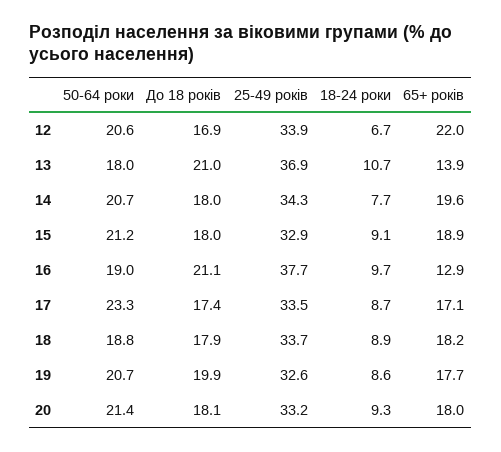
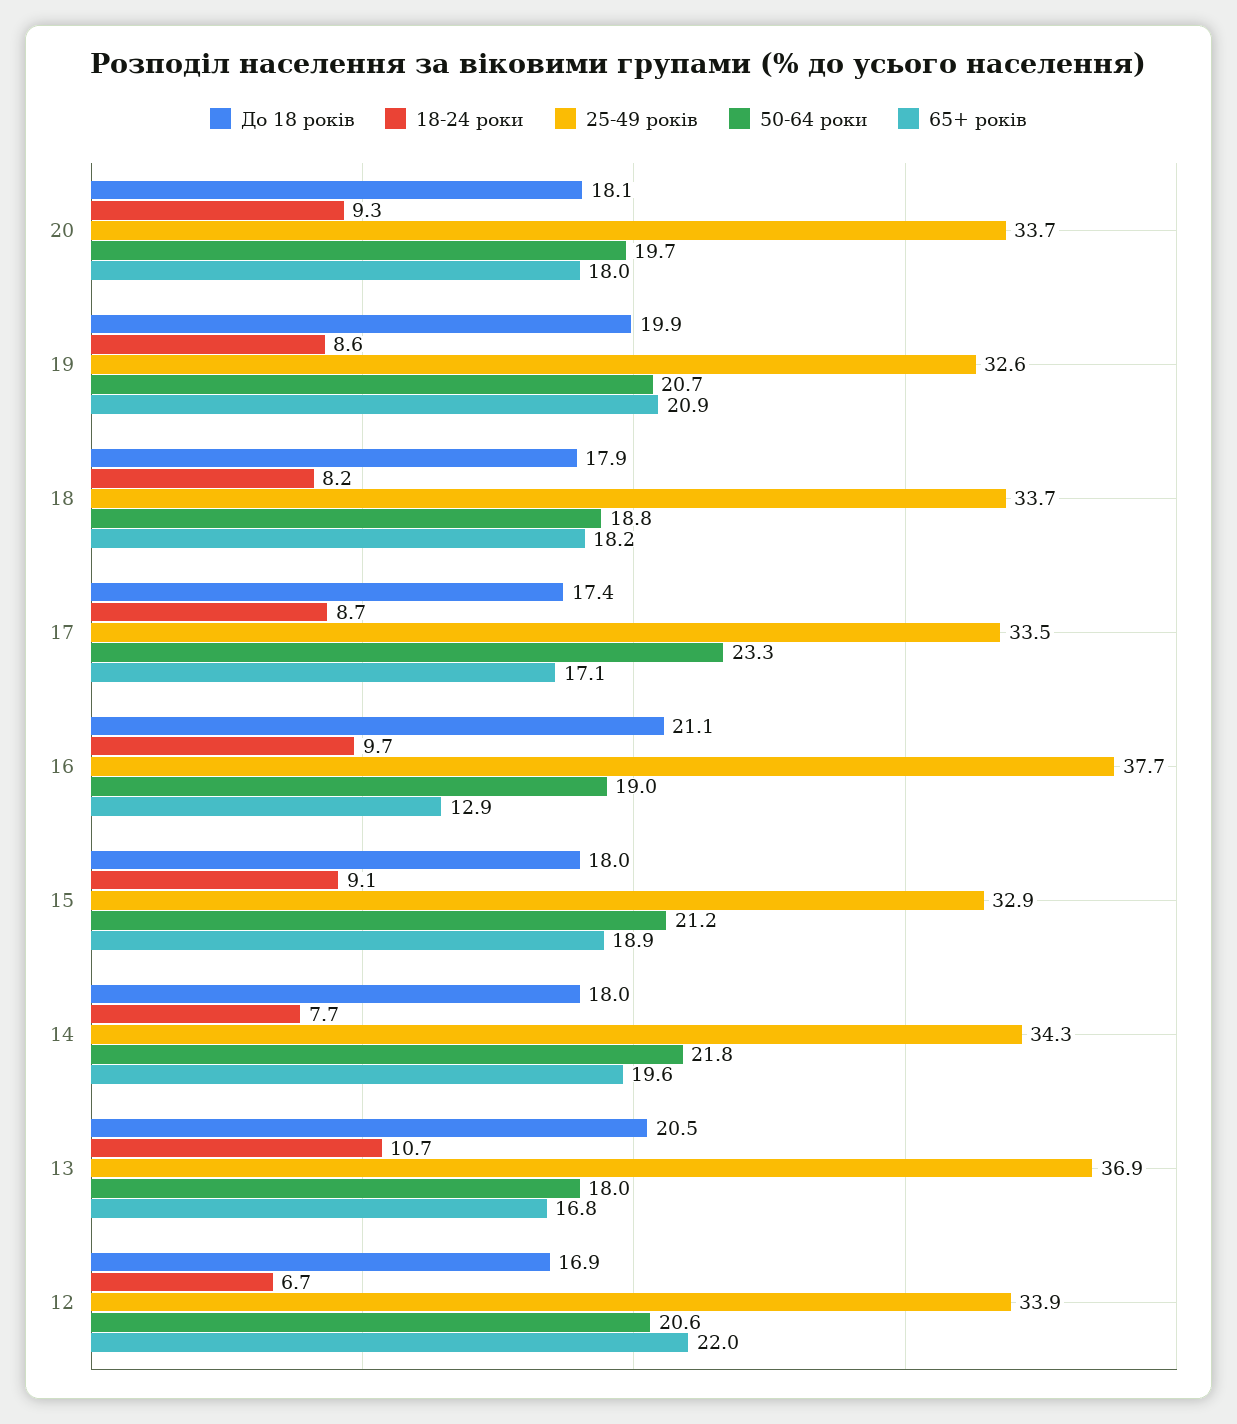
  {
    "50-64 роки": {
      "12": 20.6,
      "13": 18,
-     "14": 20.7,
+     "14": 21.8,
      "15": 21.2,
      "16": 19,
      "17": 23.3,
      "18": 18.8,
      "19": 20.7,
-     "20": 21.4
+     "20": 19.7
    },
    "До 18 років": {
      "12": 16.9,
-     "13": 21,
+     "13": 20.5,
      "14": 18,
      "15": 18,
      "16": 21.1,
      "17": 17.4,
      "18": 17.9,
      "19": 19.9,
      "20": 18.1
    },
    "25-49 років": {
      "12": 33.9,
      "13": 36.9,
      "14": 34.3,
      "15": 32.9,
      "16": 37.7,
      "17": 33.5,
      "18": 33.7,
      "19": 32.6,
-     "20": 33.2
+     "20": 33.7
    },
    "18-24 роки": {
      "12": 6.7,
      "13": 10.7,
      "14": 7.7,
      "15": 9.1,
      "16": 9.7,
      "17": 8.7,
-     "18": 8.9,
+     "18": 8.2,
      "19": 8.6,
      "20": 9.3
    },
    "65+ років": {
      "12": 22,
-     "13": 13.9,
+     "13": 16.8,
      "14": 19.6,
      "15": 18.9,
      "16": 12.9,
      "17": 17.1,
      "18": 18.2,
-     "19": 17.7,
+     "19": 20.9,
      "20": 18
    }
  }

